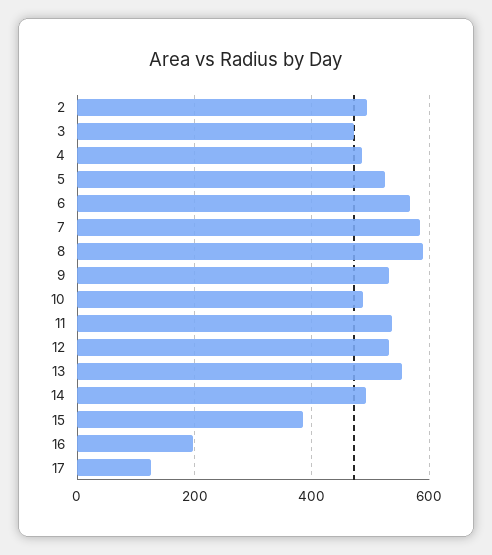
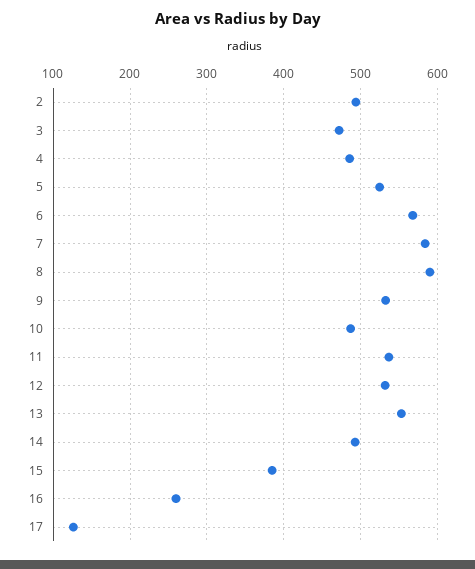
  {
    "2": 490,
    "3": 470,
    "4": 490,
    "5": 520,
    "6": 570,
    "7": 580,
    "8": 590,
    "9": 530,
    "10": 490,
    "11": 540,
    "12": 530,
    "13": 550,
    "14": 490,
    "15": 380,
-   "16": 200,
+   "16": 260,
    "17": 130
  }

